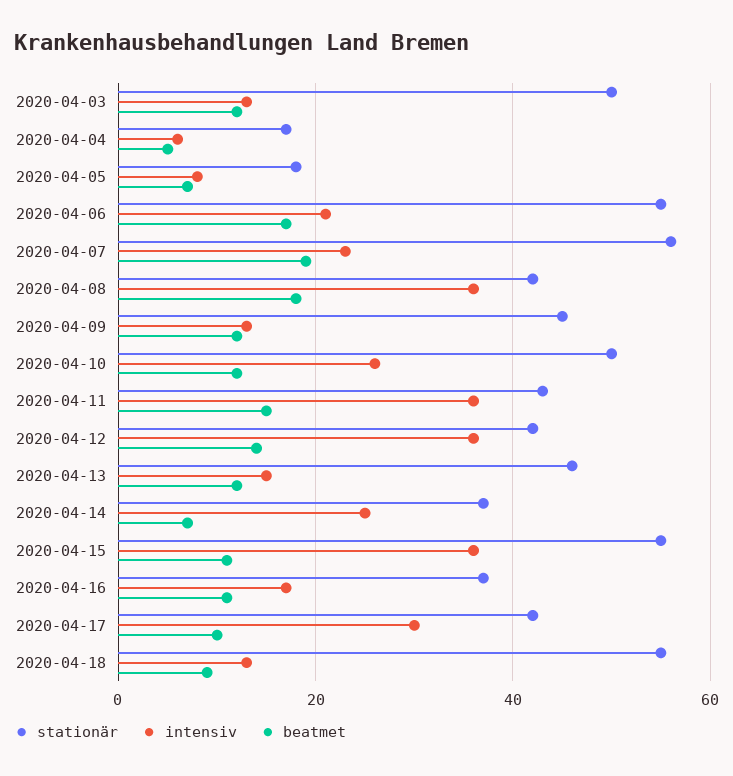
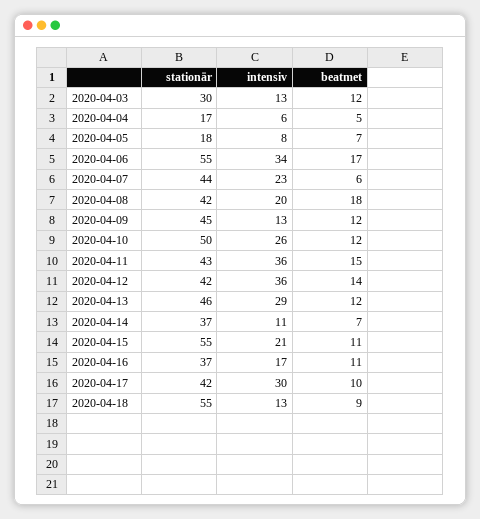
  {
    "stationär": {
-     "2020-04-03": 50,
+     "2020-04-03": 30,
      "2020-04-04": 17,
      "2020-04-05": 18,
      "2020-04-06": 55,
-     "2020-04-07": 55,
+     "2020-04-07": 44,
      "2020-04-08": 42,
      "2020-04-09": 45,
      "2020-04-10": 50,
      "2020-04-11": 43,
      "2020-04-12": 42,
      "2020-04-13": 46,
      "2020-04-14": 37,
      "2020-04-15": 55,
      "2020-04-16": 37,
      "2020-04-17": 42,
      "2020-04-18": 55
    },
    "intensiv": {
      "2020-04-03": 13,
      "2020-04-04": 6,
      "2020-04-05": 8,
-     "2020-04-06": 20,
+     "2020-04-06": 34,
      "2020-04-07": 23,
-     "2020-04-08": 35,
+     "2020-04-08": 20,
      "2020-04-09": 13,
      "2020-04-10": 26,
      "2020-04-11": 36,
      "2020-04-12": 36,
-     "2020-04-13": 15,
+     "2020-04-13": 29,
-     "2020-04-14": 25,
+     "2020-04-14": 11,
-     "2020-04-15": 35,
+     "2020-04-15": 21,
      "2020-04-16": 17,
      "2020-04-17": 30,
      "2020-04-18": 13
    },
    "beatmet": {
      "2020-04-03": 12,
      "2020-04-04": 5,
      "2020-04-05": 7,
      "2020-04-06": 17,
-     "2020-04-07": 20,
+     "2020-04-07": 6,
      "2020-04-08": 18,
      "2020-04-09": 12,
      "2020-04-10": 12,
      "2020-04-11": 15,
      "2020-04-12": 14,
      "2020-04-13": 12,
      "2020-04-14": 7,
      "2020-04-15": 11,
      "2020-04-16": 11,
      "2020-04-17": 10,
      "2020-04-18": 9
    }
  }

